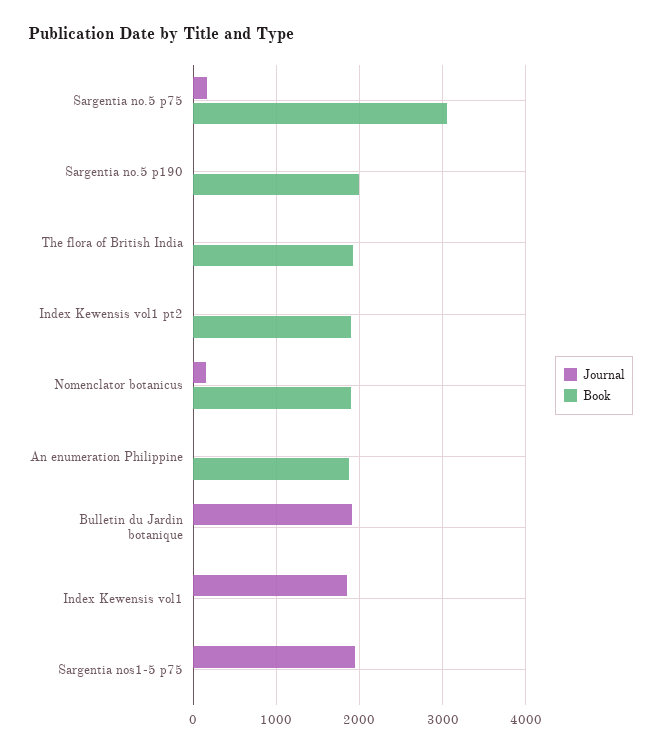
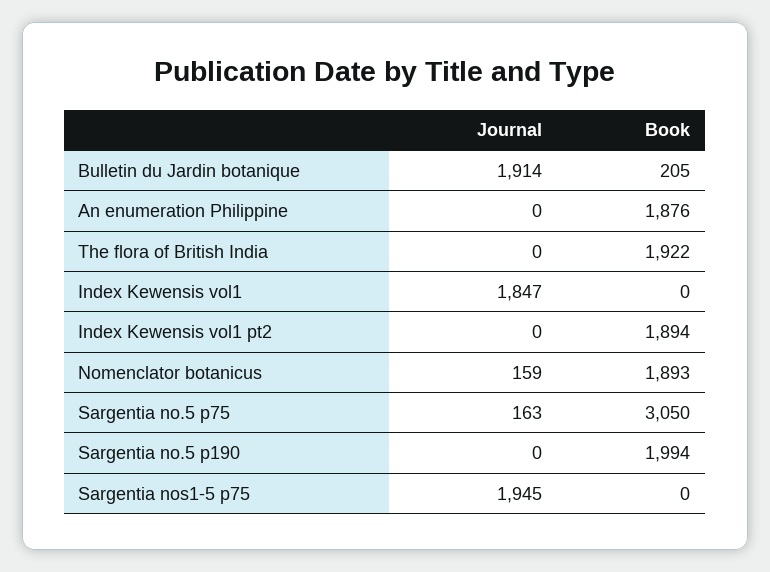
  {
    "Journal": {
      "Sargentia no.5 p75": 163,
      "Sargentia no.5 p190": 0,
      "The flora of British India": 0,
      "Index Kewensis vol1 pt2": 0,
      "Nomenclator botanicus": 159,
      "An enumeration Philippine": 0,
      "Bulletin du Jardin botanique": 1914,
      "Index Kewensis vol1": 1847,
      "Sargentia nos1-5 p75": 1945
    },
    "Book": {
      "Sargentia no.5 p75": 3050,
      "Sargentia no.5 p190": 1994,
      "The flora of British India": 1922,
      "Index Kewensis vol1 pt2": 1894,
      "Nomenclator botanicus": 1893,
      "An enumeration Philippine": 1876,
-     "Bulletin du Jardin botanique": 0,
+     "Bulletin du Jardin botanique": 205,
      "Index Kewensis vol1": 0,
      "Sargentia nos1-5 p75": 0
    }
  }

